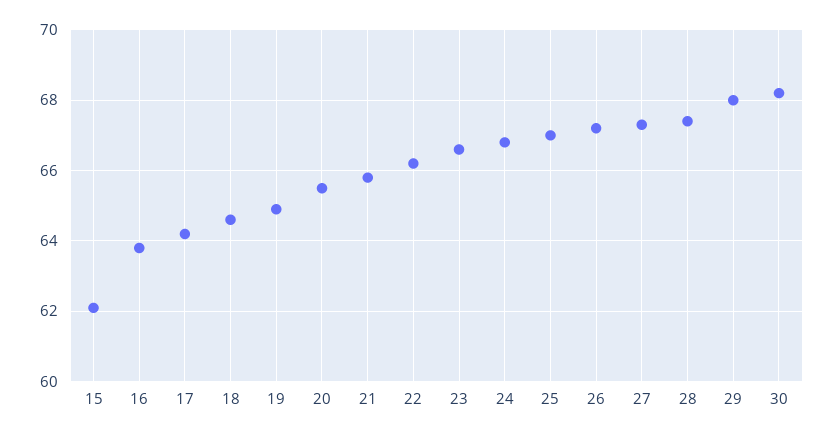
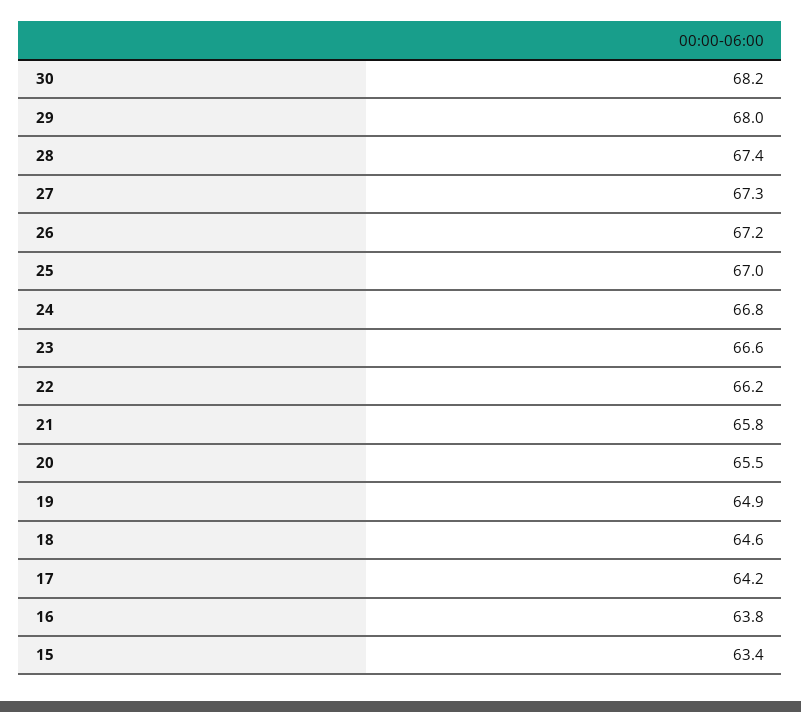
  {
-   "15": 62,
+   "15": 63.4,
    "16": 63.8,
    "17": 64.2,
    "18": 64.6,
    "19": 64.9,
    "20": 65.5,
    "21": 65.8,
    "22": 66.2,
    "23": 66.6,
    "24": 66.8,
    "25": 67,
    "26": 67.2,
    "27": 67.3,
    "28": 67.4,
    "29": 68,
    "30": 68.2
  }

